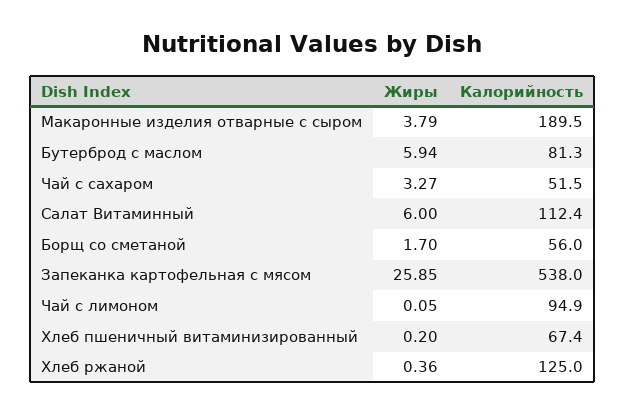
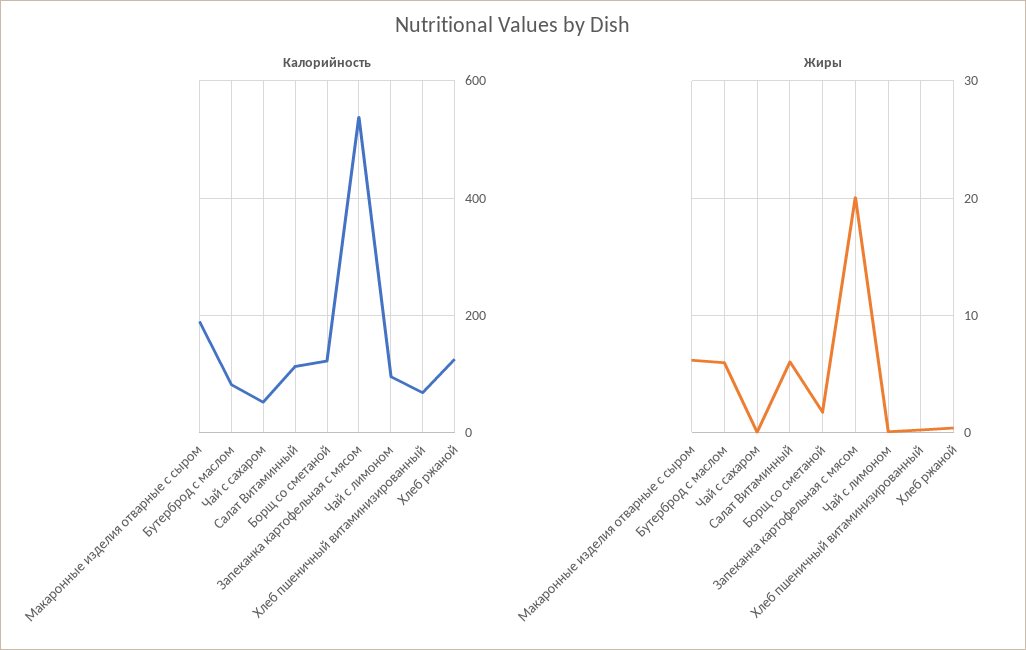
  {
    "Жиры": {
-     "Макаронные изделия отварные с сыром": 3.79,
+     "Макаронные изделия отварные с сыром": 6,
      "Бутерброд с маслом": 5.94,
-     "Чай с сахаром": 3.27,
+     "Чай с сахаром": 0,
      "Салат Витаминный": 6,
      "Борщ со сметаной": 1.7,
-     "Запеканка картофельная с мясом": 25.85,
+     "Запеканка картофельная с мясом": 20,
      "Чай с лимоном": 0.05,
      "Хлеб пшеничный витаминизированный": 0.2,
      "Хлеб ржаной": 0.36
    },
    "Калорийность": {
      "Макаронные изделия отварные с сыром": 189.5,
      "Бутерброд с маслом": 81.3,
      "Чай с сахаром": 51.5,
      "Салат Витаминный": 112.4,
-     "Борщ со сметаной": 56,
+     "Борщ со сметаной": 120,
      "Запеканка картофельная с мясом": 538,
      "Чай с лимоном": 94.9,
      "Хлеб пшеничный витаминизированный": 67.4,
      "Хлеб ржаной": 125
    }
  }

